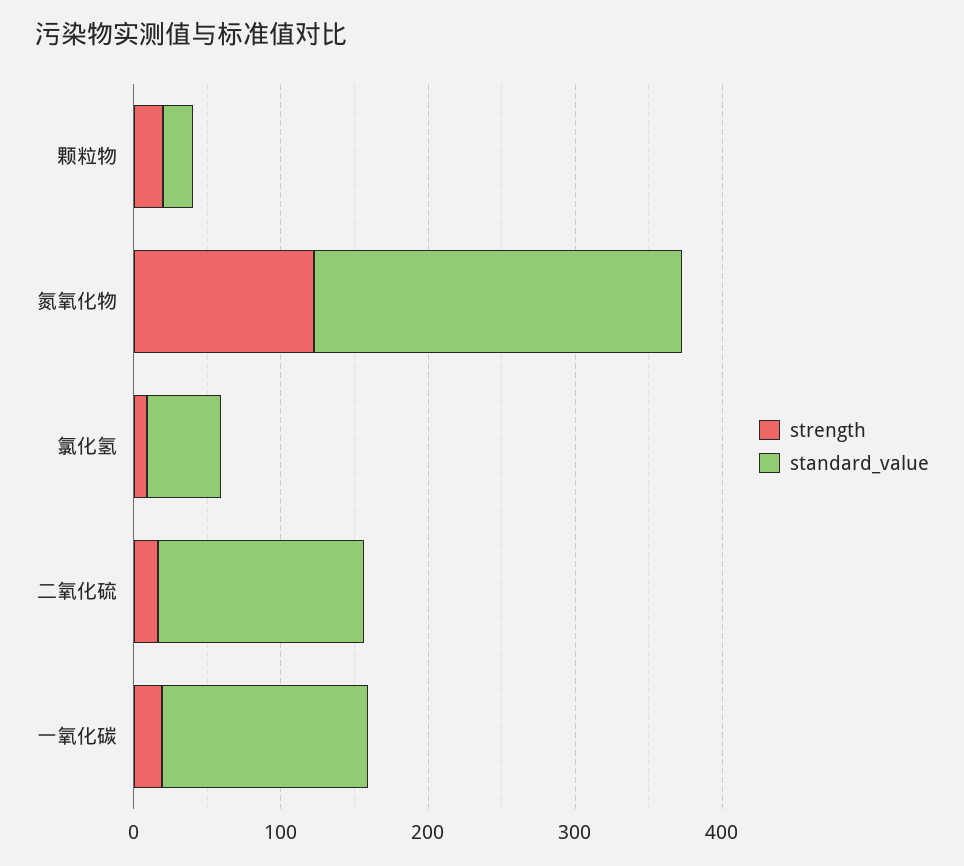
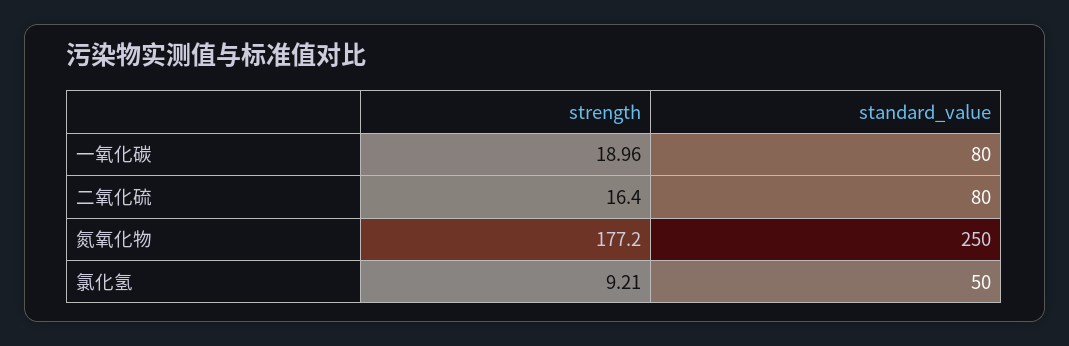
  {
    "strength": {
-     "颗粒物": 20,
-     "氮氧化物": 120,
+     "氮氧化物": 177.2,
      "氯化氢": 9.21,
      "二氧化硫": 16.4,
      "一氧化碳": 18.96
    },
    "standard_value": {
-     "颗粒物": 20,
      "氮氧化物": 250,
      "氯化氢": 50,
-     "二氧化硫": 140,
+     "二氧化硫": 80,
-     "一氧化碳": 140
+     "一氧化碳": 80
    }
  }

